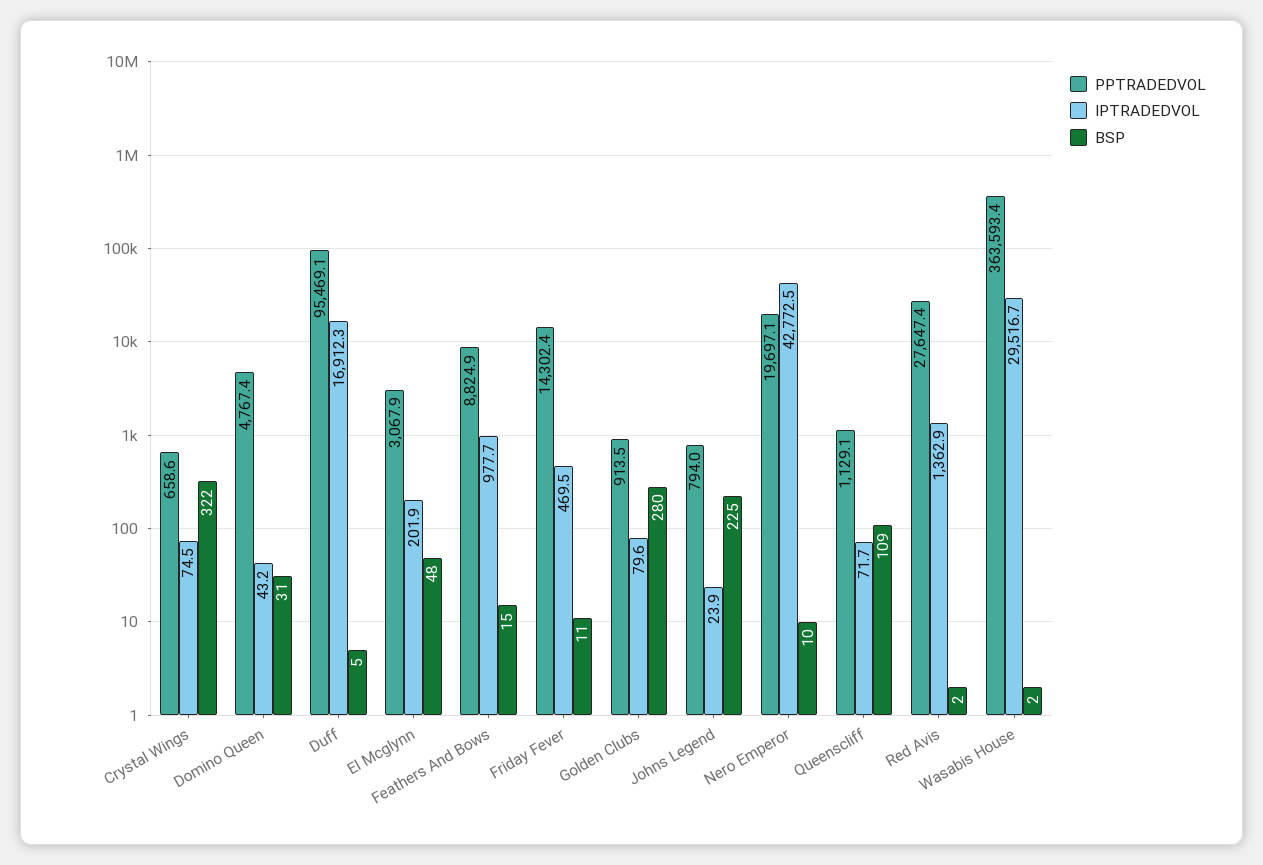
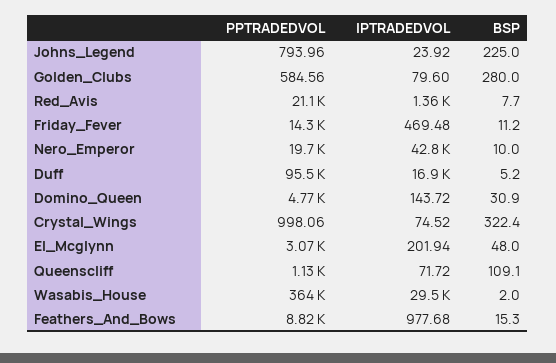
  {
    "PPTRADEDVOL": {
-     "Crystal Wings": 658.6,
+     "Crystal Wings": 998.06,
      "Domino Queen": 4767.4,
      "Duff": 95469.1,
      "El Mcglynn": 3067.9,
      "Feathers And Bows": 8824.9,
      "Friday Fever": 14302.4,
-     "Golden Clubs": 913.5,
+     "Golden Clubs": 584.56,
      "Johns Legend": 793.96,
      "Nero Emperor": 19697.1,
      "Queenscliff": 1129.1,
-     "Red Avis": 27647.4,
+     "Red Avis": 21100,
      "Wasabis House": 363593.4
    },
    "IPTRADEDVOL": {
      "Crystal Wings": 74.52,
-     "Domino Queen": 43.2,
+     "Domino Queen": 143.72,
      "Duff": 16912.3,
      "El Mcglynn": 201.94,
      "Feathers And Bows": 977.68,
      "Friday Fever": 469.48,
      "Golden Clubs": 79.6,
      "Johns Legend": 23.92,
      "Nero Emperor": 42772.5,
      "Queenscliff": 71.72,
      "Red Avis": 1362.9,
      "Wasabis House": 29516.7
    },
    "BSP": {
      "Crystal Wings": 322.4,
      "Domino Queen": 30.9,
      "Duff": 5.2,
      "El Mcglynn": 48,
      "Feathers And Bows": 15.3,
      "Friday Fever": 11.2,
      "Golden Clubs": 280,
      "Johns Legend": 225,
      "Nero Emperor": 10,
      "Queenscliff": 109.1,
-     "Red Avis": 2,
+     "Red Avis": 7.7,
      "Wasabis House": 2
    }
  }

